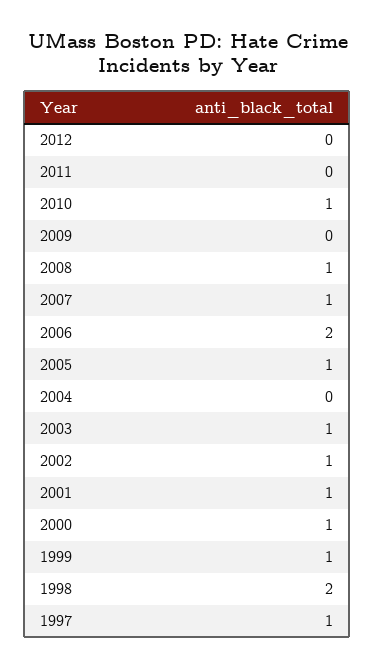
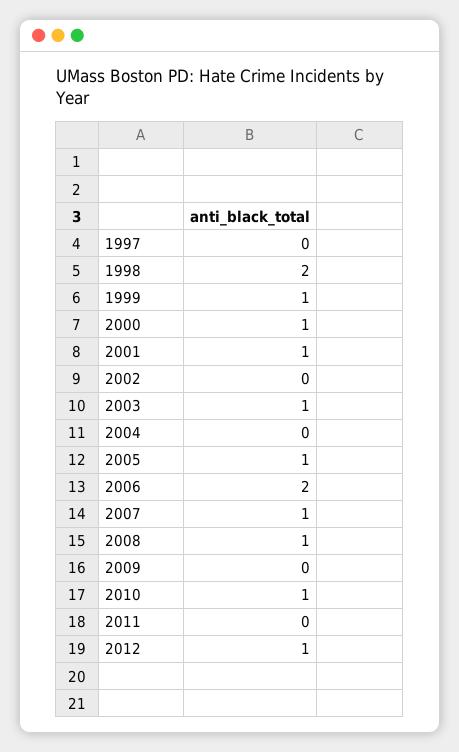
  {
-   "2012": 0,
+   "2012": 1,
    "2011": 0,
    "2010": 1,
    "2009": 0,
    "2008": 1,
    "2007": 1,
    "2006": 2,
    "2005": 1,
    "2004": 0,
    "2003": 1,
-   "2002": 1,
+   "2002": 0,
    "2001": 1,
    "2000": 1,
    "1999": 1,
    "1998": 2,
-   "1997": 1
+   "1997": 0
  }

